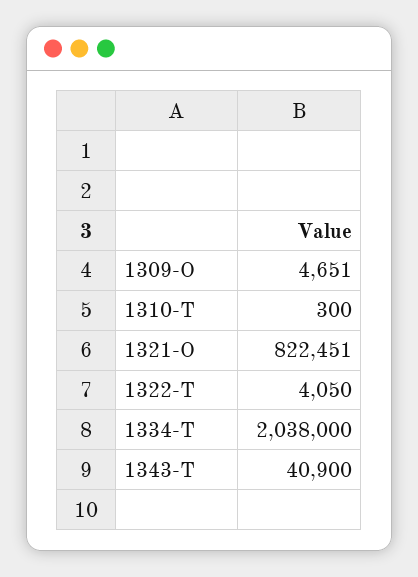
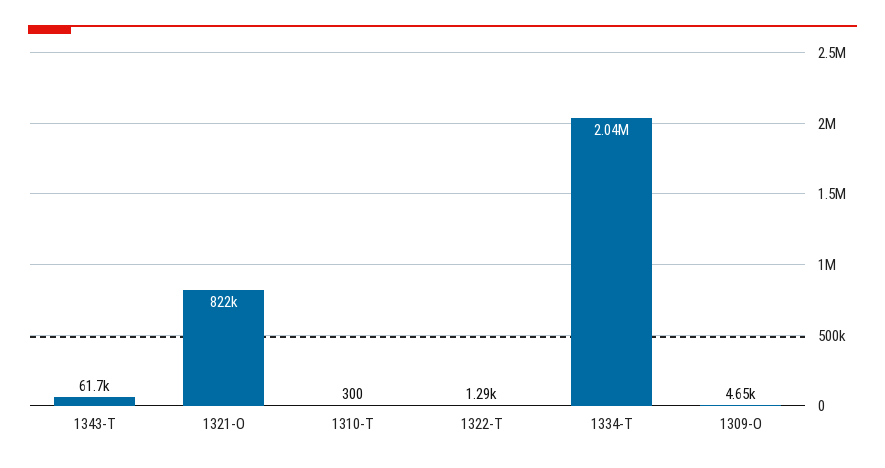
  {
    "1309-O": 4651,
    "1310-T": 300,
    "1321-O": 822451,
-   "1322-T": 4050,
+   "1322-T": 1290,
    "1334-T": 2038000,
-   "1343-T": 40900
+   "1343-T": 61700
  }

